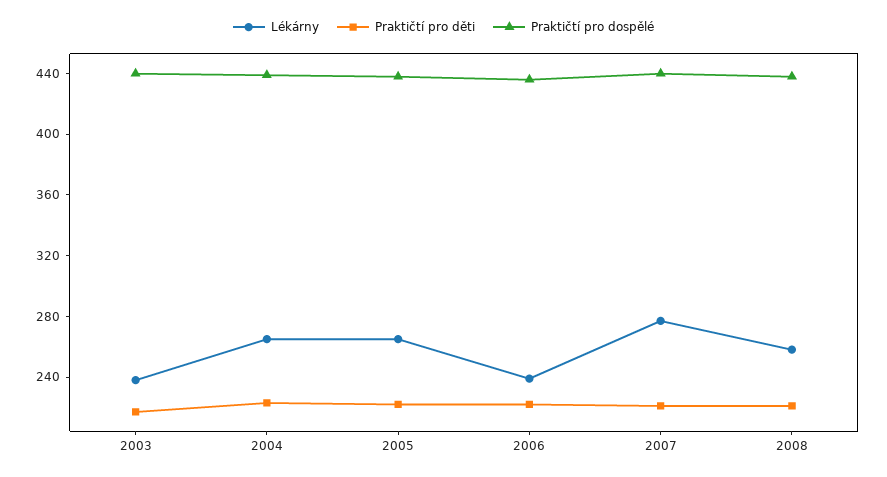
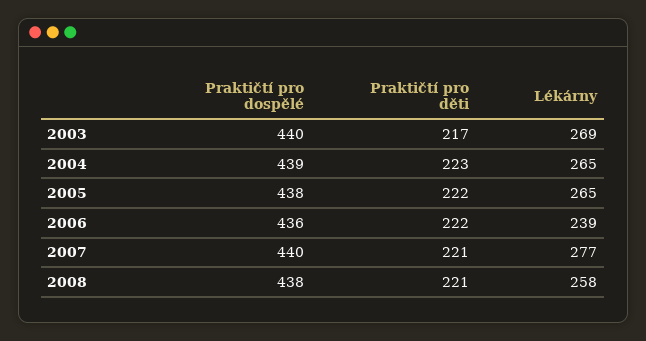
  {
    "Lékárny": {
-     "2003": 240,
+     "2003": 269,
      "2004": 265,
      "2005": 265,
      "2006": 239,
      "2007": 277,
      "2008": 258
    },
    "Praktičtí pro děti": {
      "2003": 217,
      "2004": 223,
      "2005": 222,
      "2006": 222,
      "2007": 221,
      "2008": 221
    },
    "Praktičtí pro dospělé": {
      "2003": 440,
      "2004": 439,
      "2005": 438,
      "2006": 436,
      "2007": 440,
      "2008": 438
    }
  }

